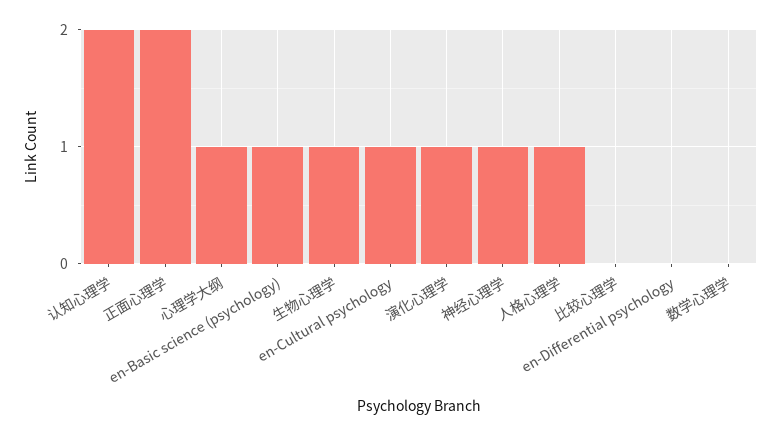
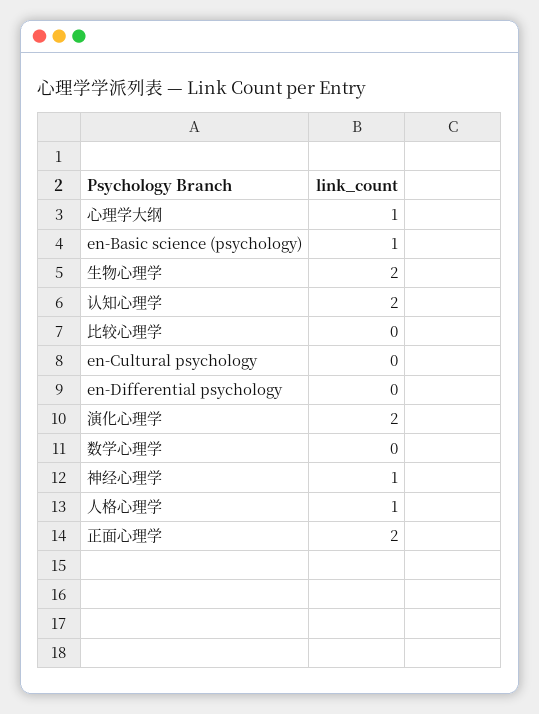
  {
    "认知心理学": 2,
    "正面心理学": 2,
    "心理学大纲": 1,
    "en-Basic science (psychology)": 1,
-   "生物心理学": 1,
+   "生物心理学": 2,
-   "en-Cultural psychology": 1,
+   "en-Cultural psychology": 0,
-   "演化心理学": 1,
+   "演化心理学": 2,
    "神经心理学": 1,
    "人格心理学": 1,
    "比较心理学": 0,
    "en-Differential psychology": 0,
    "数学心理学": 0
  }

